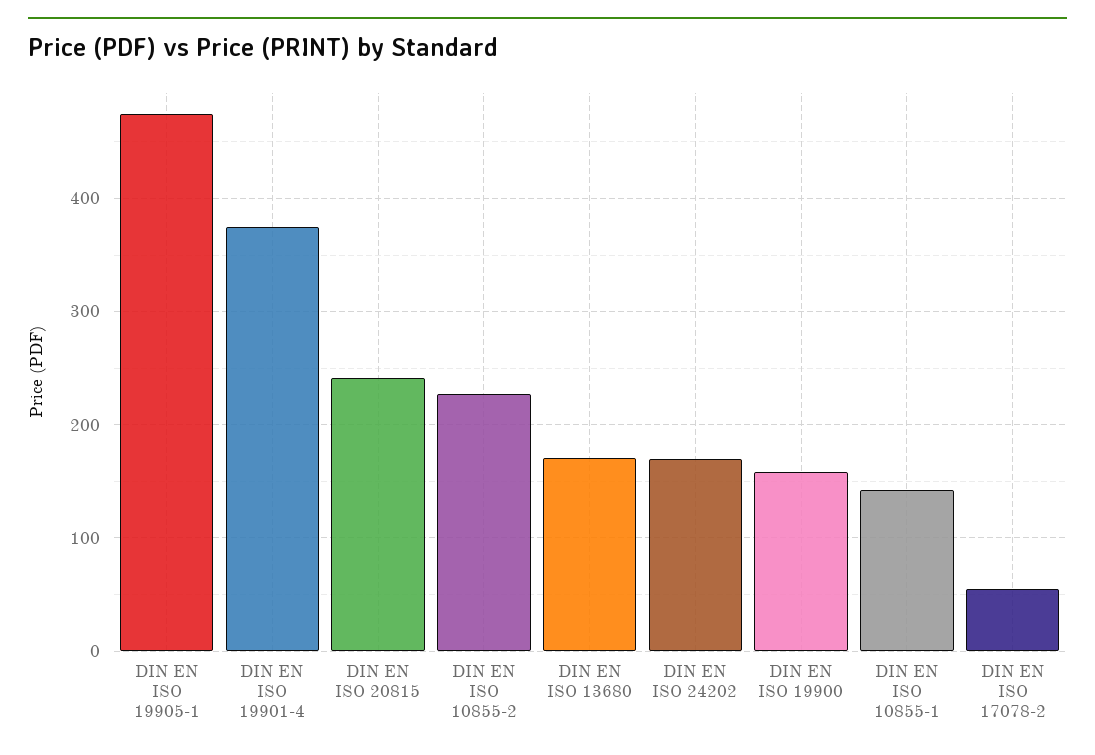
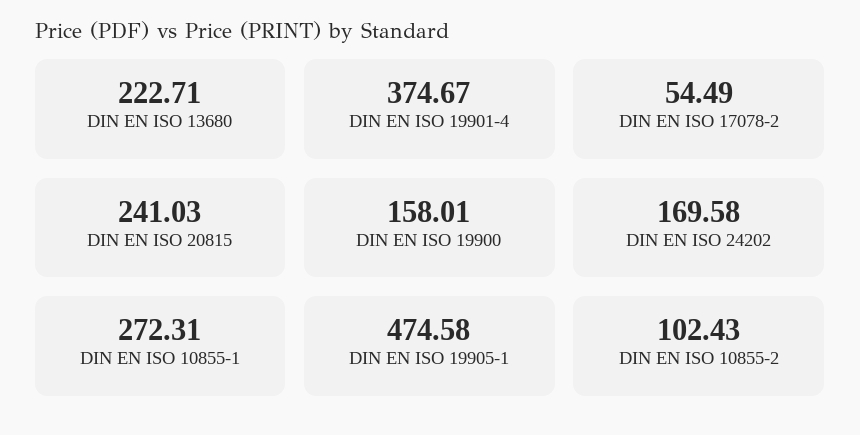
  {
    "DIN EN ISO 19905-1": 474.58,
    "DIN EN ISO 19901-4": 374.67,
    "DIN EN ISO 20815": 241.03,
-   "DIN EN ISO 10855-2": 230,
+   "DIN EN ISO 10855-2": 102.43,
-   "DIN EN ISO 13680": 170,
+   "DIN EN ISO 13680": 222.71,
    "DIN EN ISO 24202": 169.58,
    "DIN EN ISO 19900": 158.01,
-   "DIN EN ISO 10855-1": 140,
+   "DIN EN ISO 10855-1": 272.31,
    "DIN EN ISO 17078-2": 54.49
  }

